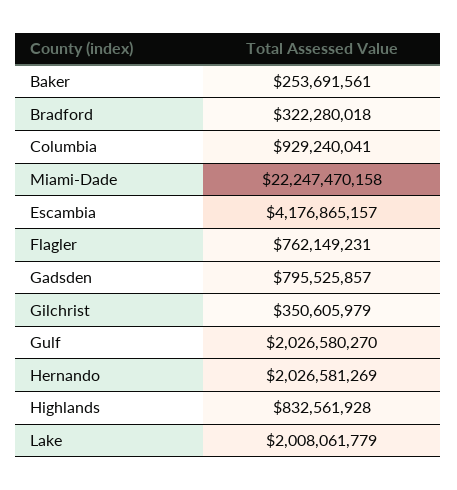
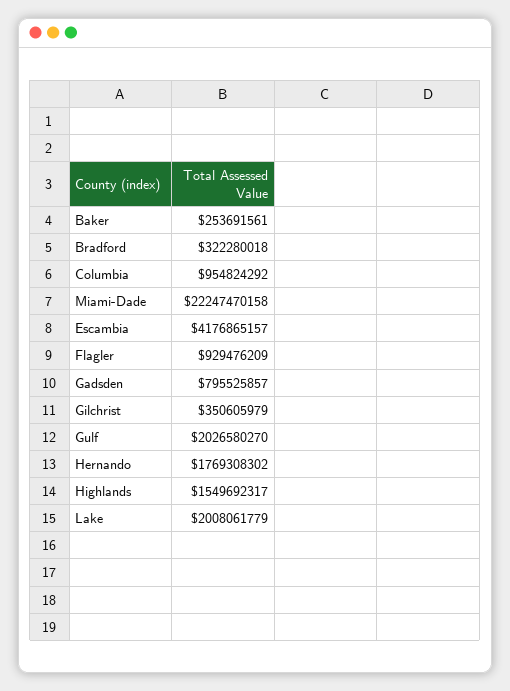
  {
    "Baker": 253691561,
    "Bradford": 322280018,
-   "Columbia": 929240041,
+   "Columbia": 954824292,
    "Miami-Dade": 22247470158,
    "Escambia": 4176865157,
-   "Flagler": 762149231,
+   "Flagler": 929476209,
    "Gadsden": 795525857,
    "Gilchrist": 350605979,
    "Gulf": 2026580270,
-   "Hernando": 2026581269,
+   "Hernando": 1769308302,
-   "Highlands": 832561928,
+   "Highlands": 1549692317,
    "Lake": 2008061779
  }

